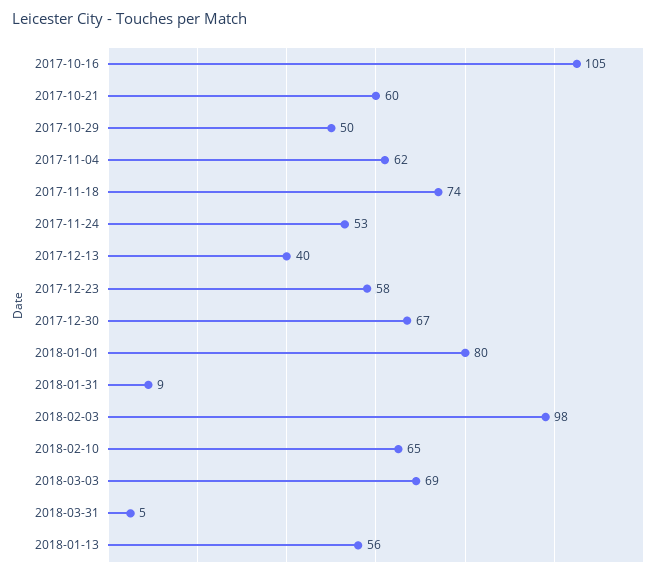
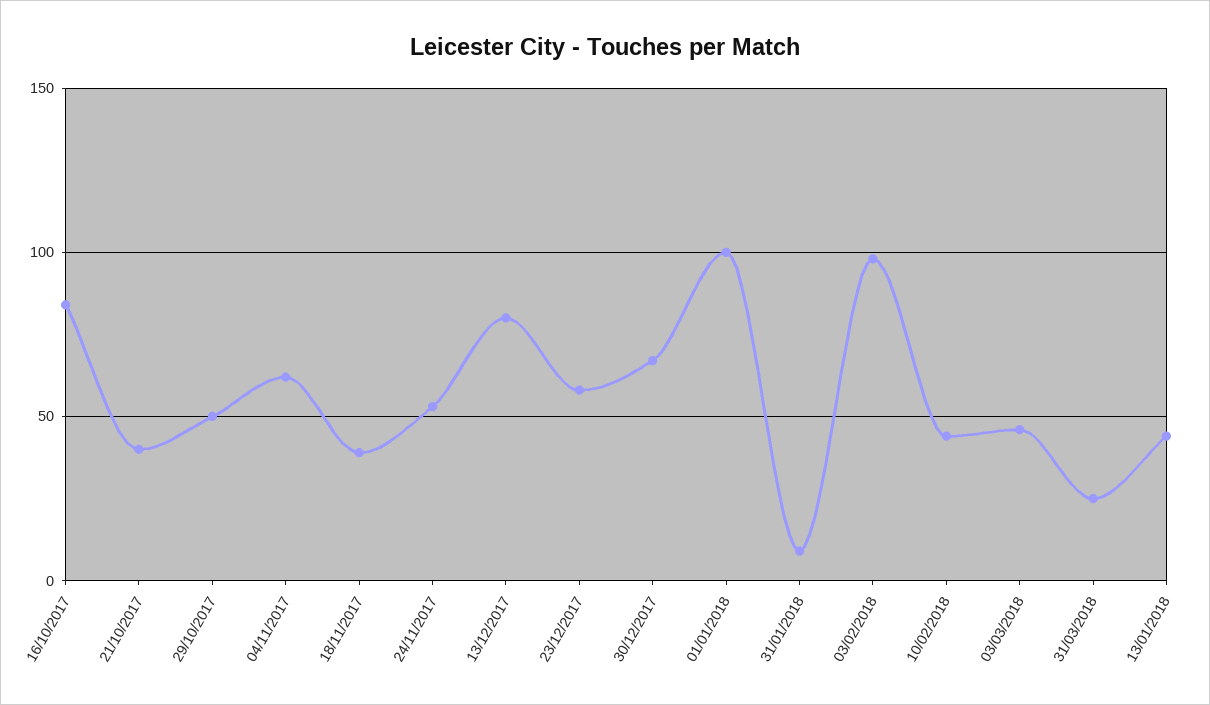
  {
-   "2017-10-16": 105,
+   "2017-10-16": 85,
-   "2017-10-21": 60,
+   "2017-10-21": 40,
    "2017-10-29": 50,
    "2017-11-04": 62,
-   "2017-11-18": 74,
+   "2017-11-18": 40,
    "2017-11-24": 53,
-   "2017-12-13": 40,
+   "2017-12-13": 80,
    "2017-12-23": 58,
    "2017-12-30": 67,
-   "2018-01-01": 80,
+   "2018-01-01": 100,
    "2018-01-31": 9,
    "2018-02-03": 98,
-   "2018-02-10": 65,
+   "2018-02-10": 45,
-   "2018-03-03": 69,
+   "2018-03-03": 45,
-   "2018-03-31": 5,
+   "2018-03-31": 25,
-   "2018-01-13": 56
+   "2018-01-13": 45
  }

